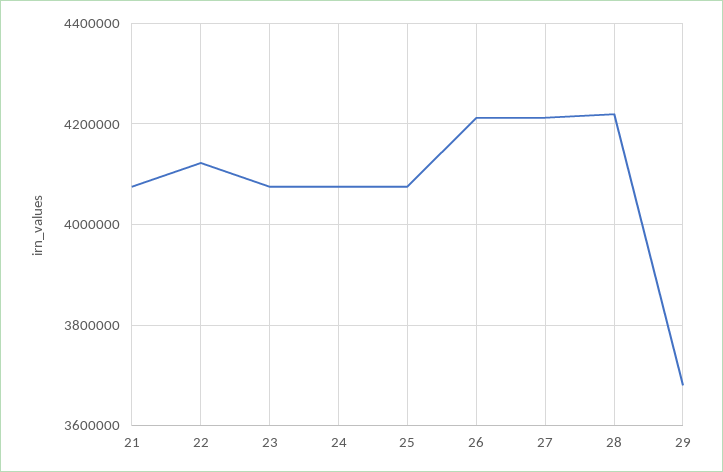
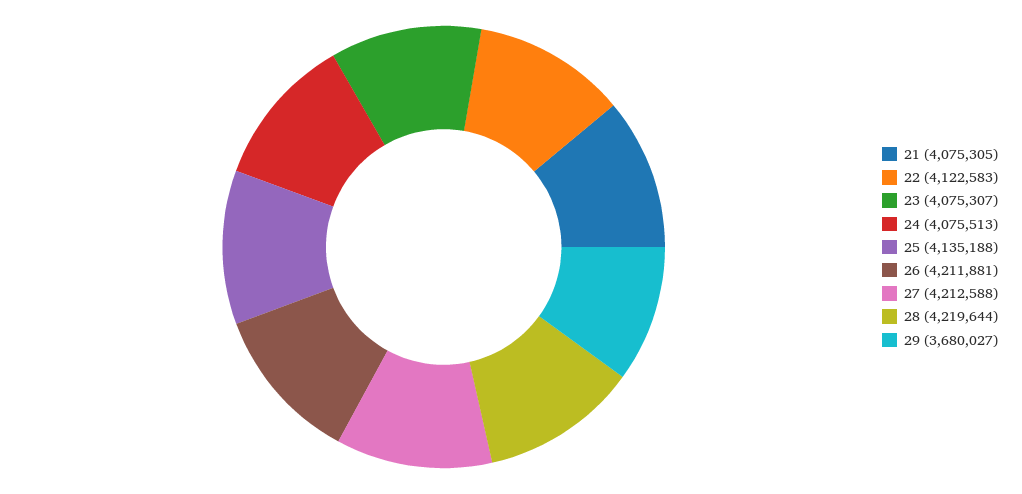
  {
    "21": 4075305,
    "22": 4122583,
    "23": 4075307,
    "24": 4075513,
-   "25": 4080000,
+   "25": 4135188,
    "26": 4211881,
    "27": 4212588,
    "28": 4219644,
    "29": 3680027
  }

